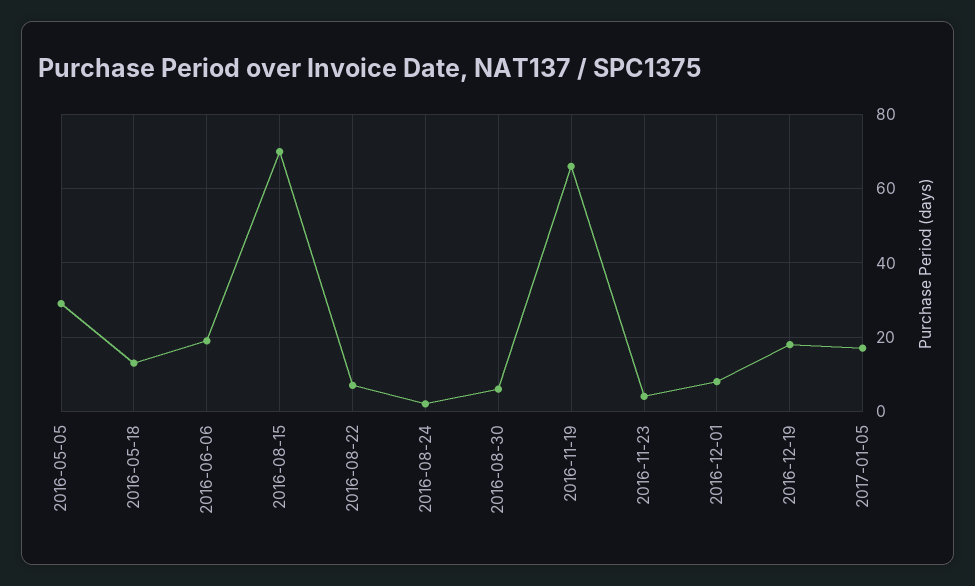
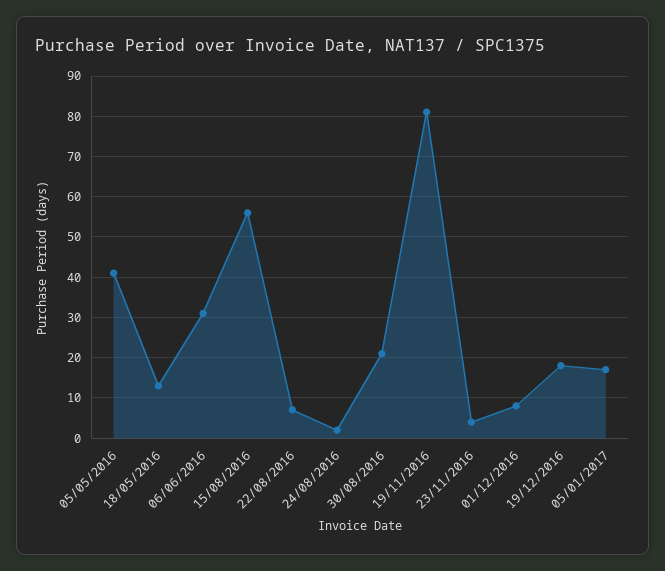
  {
-   "2016-05-05": 30,
+   "2016-05-05": 40,
    "2016-05-18": 15,
-   "2016-06-06": 20,
+   "2016-06-06": 30,
-   "2016-08-15": 70,
+   "2016-08-15": 55,
    "2016-08-22": 5,
    "2016-08-24": 0,
-   "2016-08-30": 5,
+   "2016-08-30": 20,
-   "2016-11-19": 65,
+   "2016-11-19": 80,
    "2016-11-23": 5,
    "2016-12-01": 10,
    "2016-12-19": 20,
    "2017-01-05": 15
  }

